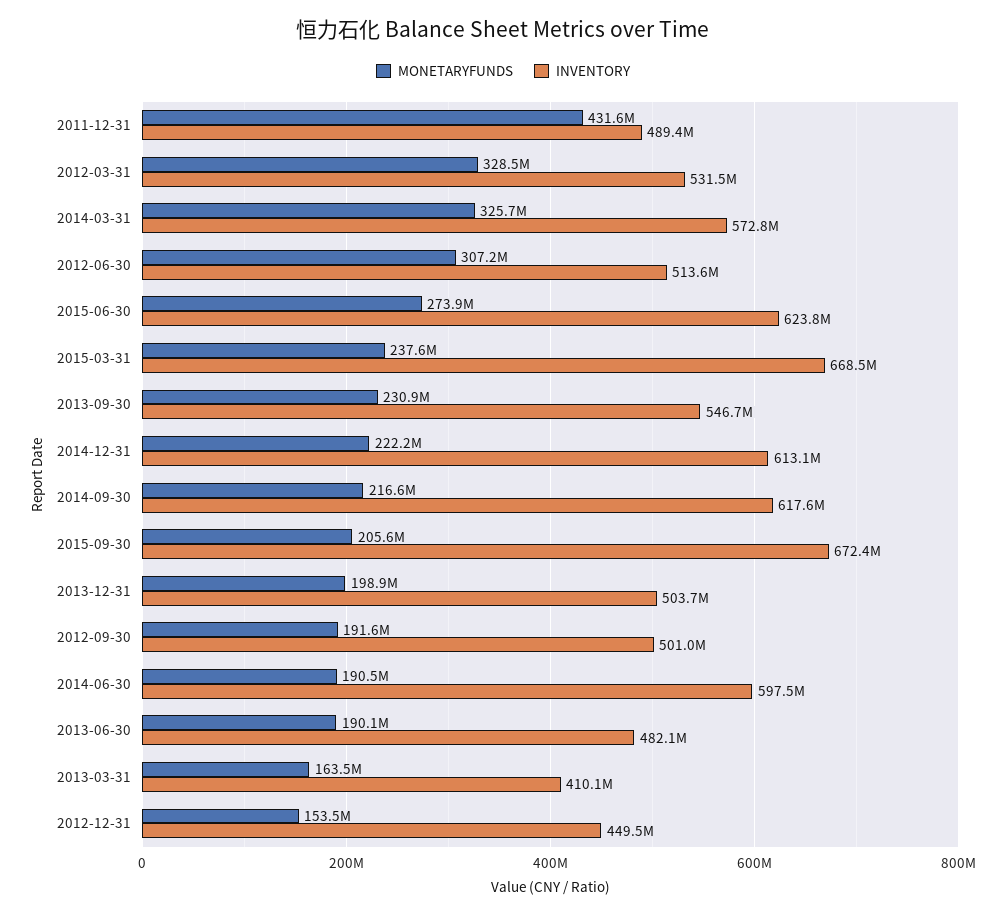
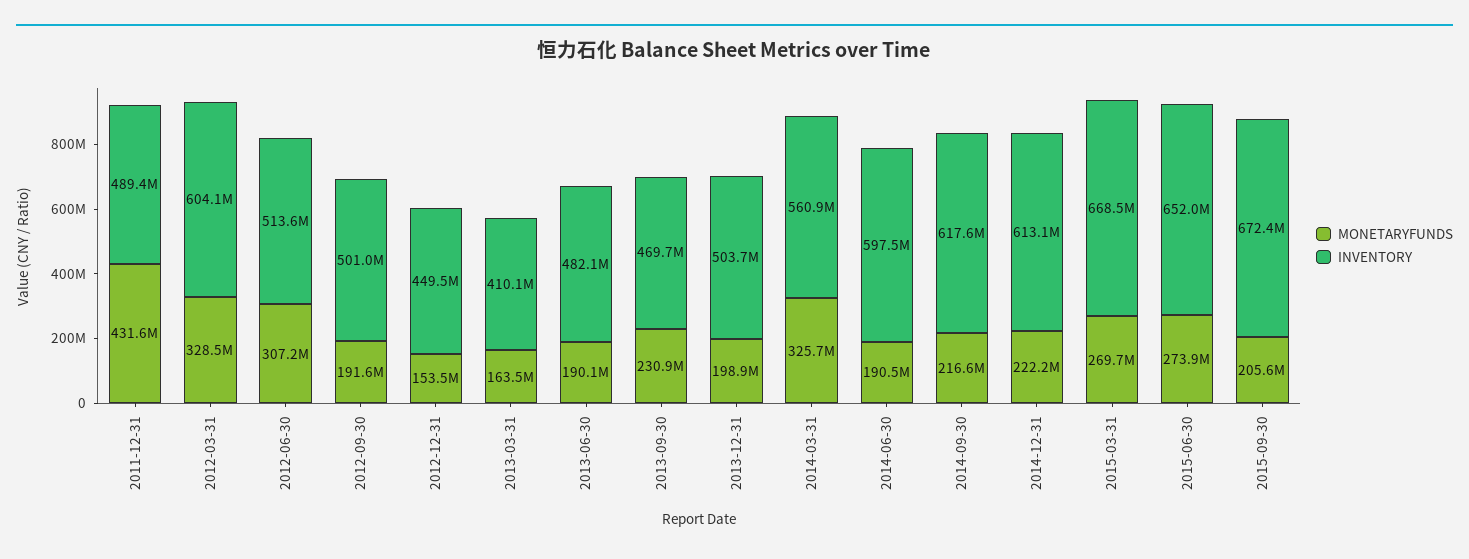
  {
    "MONETARYFUNDS": {
      "2011-12-31": 431600000,
      "2012-03-31": 328500000,
      "2014-03-31": 325700000,
      "2012-06-30": 307200000,
      "2015-06-30": 273900000,
-     "2015-03-31": 237600000,
+     "2015-03-31": 269700000,
      "2013-09-30": 230900000,
      "2014-12-31": 222200000,
      "2014-09-30": 216600000,
      "2015-09-30": 205600000,
      "2013-12-31": 198900000,
      "2012-09-30": 191600000,
      "2014-06-30": 190500000,
      "2013-06-30": 190100000,
      "2013-03-31": 163500000,
      "2012-12-31": 153500000
    },
    "INVENTORY": {
      "2011-12-31": 489400000,
-     "2012-03-31": 531500000,
+     "2012-03-31": 604100000,
-     "2014-03-31": 572800000,
+     "2014-03-31": 560900000,
      "2012-06-30": 513600000,
-     "2015-06-30": 623800000,
+     "2015-06-30": 652000000,
      "2015-03-31": 668500000,
-     "2013-09-30": 546700000,
+     "2013-09-30": 469700000,
      "2014-12-31": 613100000,
      "2014-09-30": 617600000,
      "2015-09-30": 672400000,
      "2013-12-31": 503700000,
      "2012-09-30": 501000000,
      "2014-06-30": 597500000,
      "2013-06-30": 482100000,
      "2013-03-31": 410100000,
      "2012-12-31": 449500000
    }
  }

